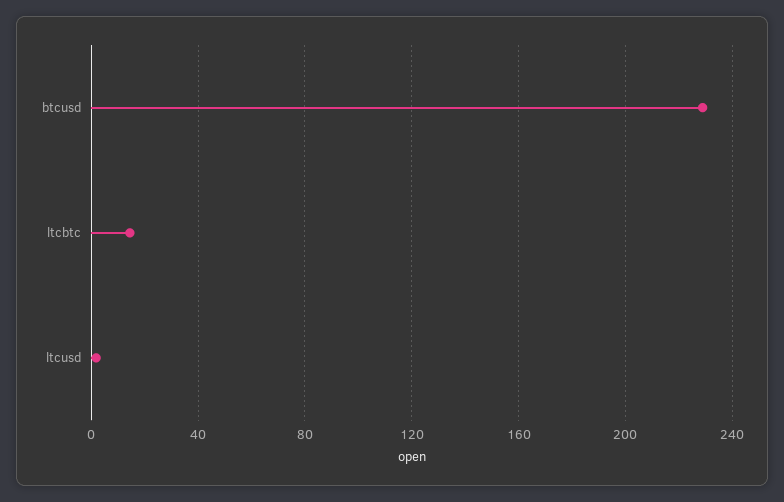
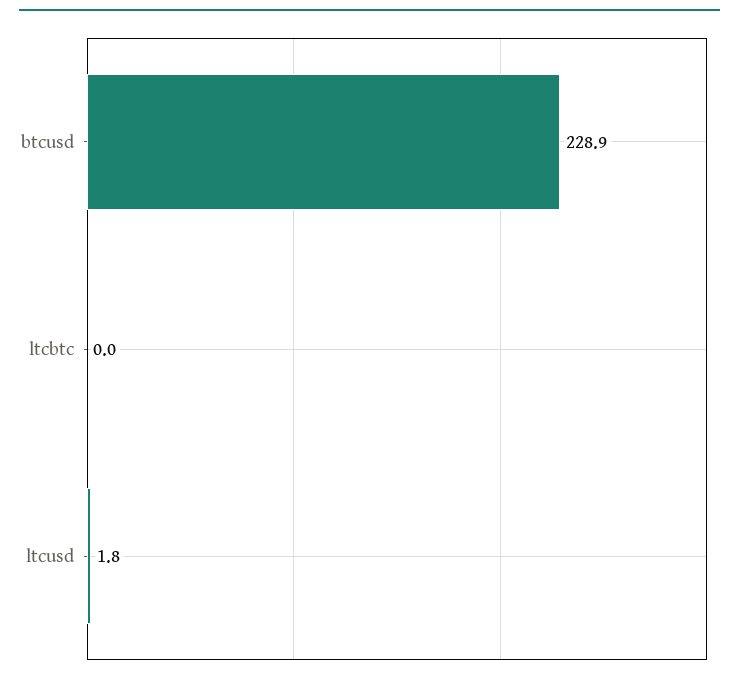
  {
    "btcusd": 228.9,
-   "ltcbtc": 15,
+   "ltcbtc": 0,
    "ltcusd": 1.8
  }

